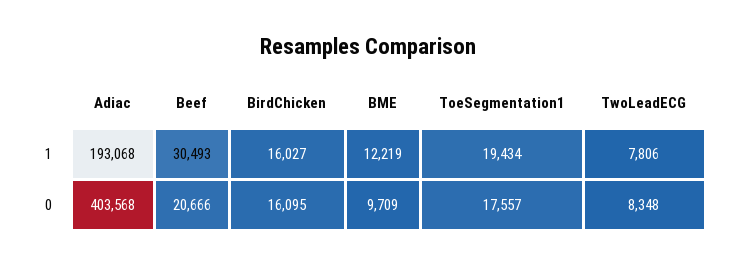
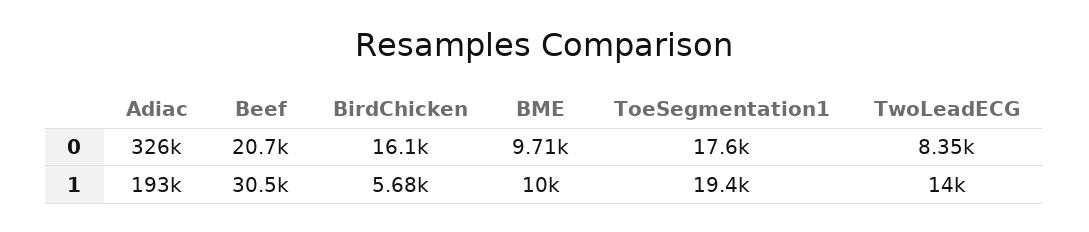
  {
    "Adiac": {
      "1": 193068,
-     "0": 403568
+     "0": 326000
    },
    "Beef": {
      "1": 30493,
      "0": 20666
    },
    "BirdChicken": {
-     "1": 16027,
+     "1": 5680,
      "0": 16095
    },
    "BME": {
-     "1": 12219,
+     "1": 10000,
      "0": 9709
    },
    "ToeSegmentation1": {
      "1": 19434,
      "0": 17557
    },
    "TwoLeadECG": {
-     "1": 7806,
+     "1": 14000,
      "0": 8348
    }
  }

